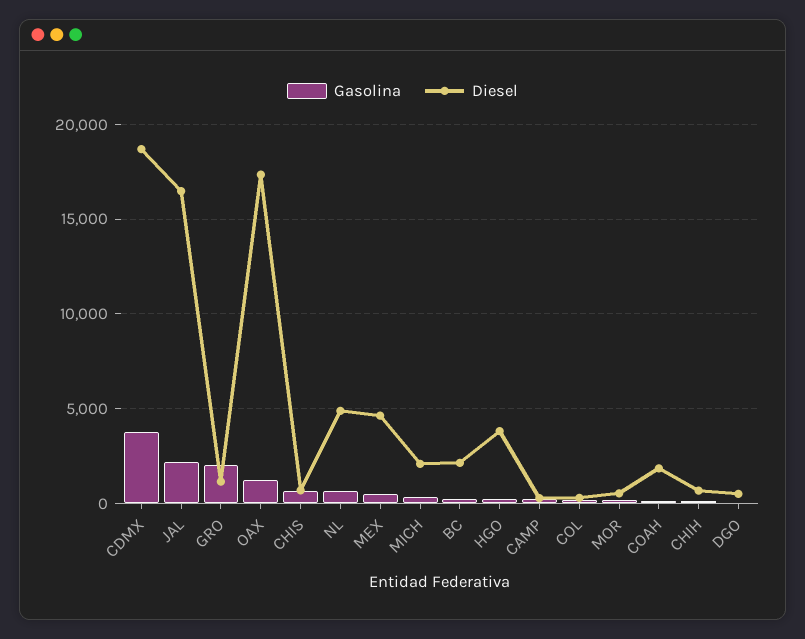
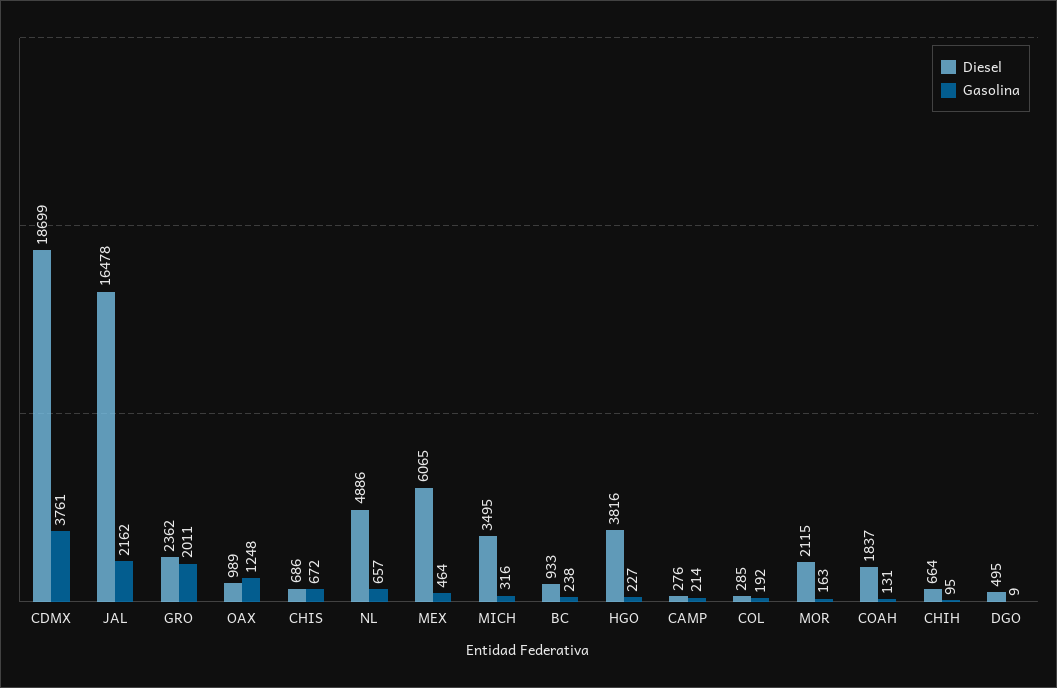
  {
    "Gasolina": {
      "CDMX": 3761,
      "JAL": 2162,
      "GRO": 2011,
      "OAX": 1248,
      "CHIS": 672,
      "NL": 657,
      "MEX": 464,
      "MICH": 316,
      "BC": 238,
      "HGO": 227,
      "CAMP": 214,
      "COL": 192,
      "MOR": 163,
      "COAH": 131,
      "CHIH": 95,
      "DGO": 9
    },
    "Diesel": {
      "CDMX": 18699,
      "JAL": 16478,
-     "GRO": 1000,
+     "GRO": 2362,
-     "OAX": 17500,
+     "OAX": 989,
      "CHIS": 686,
      "NL": 4886,
-     "MEX": 4500,
+     "MEX": 6065,
-     "MICH": 2000,
+     "MICH": 3495,
-     "BC": 2000,
+     "BC": 933,
      "HGO": 3816,
      "CAMP": 276,
      "COL": 285,
-     "MOR": 500,
+     "MOR": 2115,
      "COAH": 1837,
      "CHIH": 664,
      "DGO": 495
    }
  }

